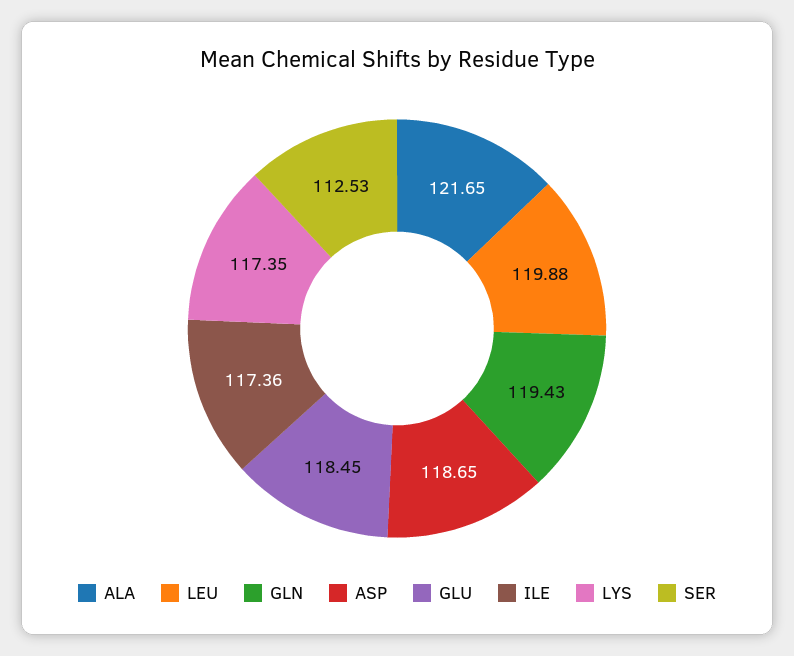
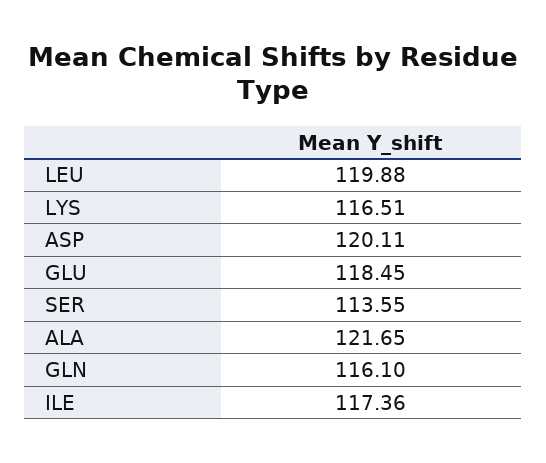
  {
    "ALA": 121.65,
    "LEU": 119.88,
-   "GLN": 119.43,
+   "GLN": 116.1,
-   "ASP": 118.65,
+   "ASP": 120.11,
    "GLU": 118.45,
    "ILE": 117.36,
-   "LYS": 117.35,
+   "LYS": 116.51,
-   "SER": 112.53
+   "SER": 113.55
  }

